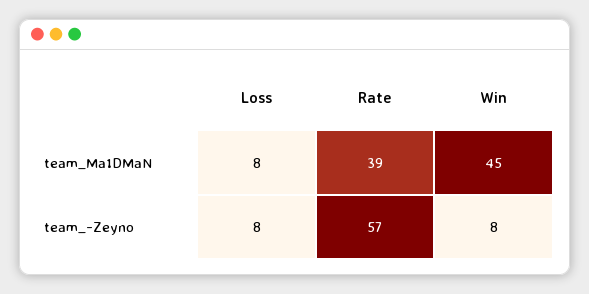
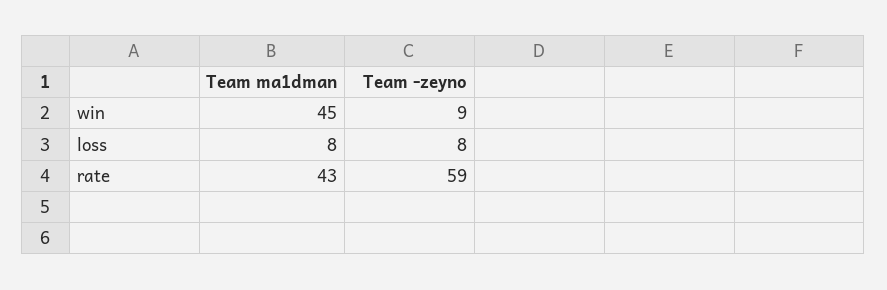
  {
    "Loss": {
      "team_Ma1DMaN": 8,
      "team_-Zeyno": 8
    },
    "Rate": {
-     "team_Ma1DMaN": 39,
+     "team_Ma1DMaN": 43,
-     "team_-Zeyno": 57
+     "team_-Zeyno": 59
    },
    "Win": {
      "team_Ma1DMaN": 45,
-     "team_-Zeyno": 8
+     "team_-Zeyno": 9
    }
  }

